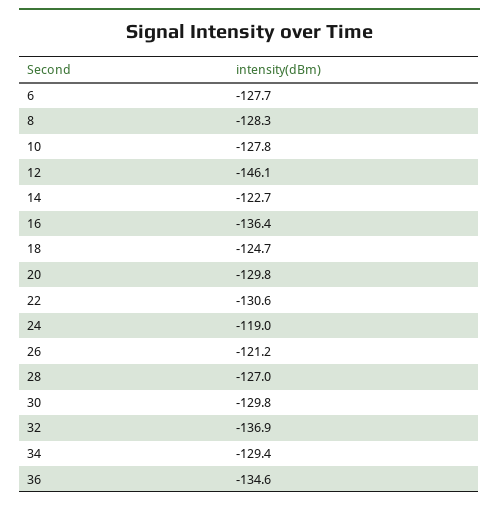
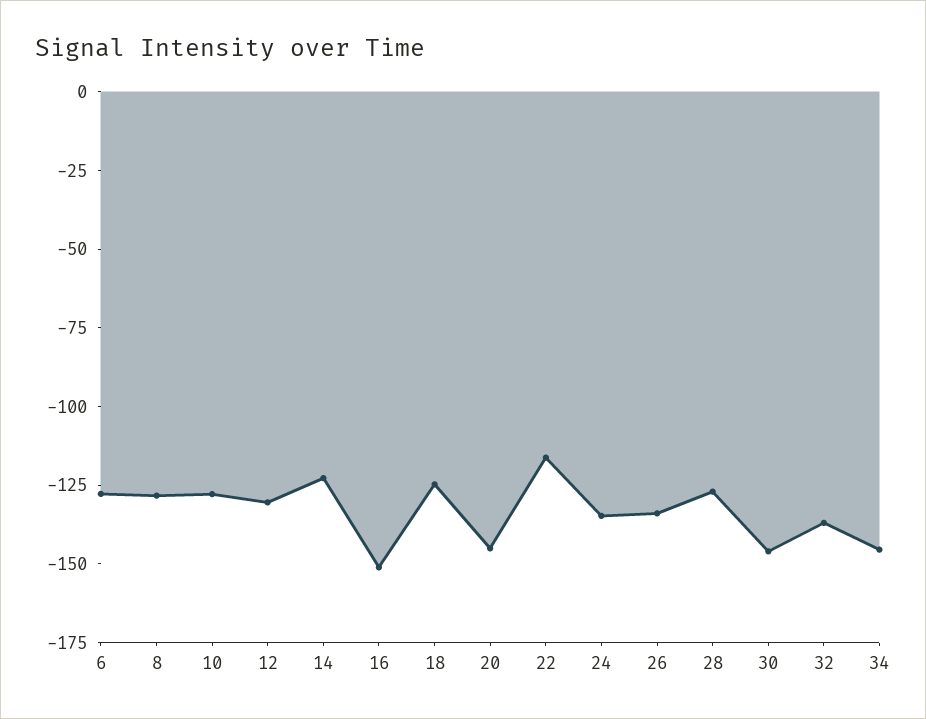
  {
    "6": -127.7,
    "8": -128.3,
    "10": -127.8,
-   "12": -146.1,
+   "12": -130,
    "14": -122.7,
-   "16": -136.4,
+   "16": -150,
    "18": -124.7,
-   "20": -129.8,
+   "20": -145,
-   "22": -130.6,
+   "22": -115,
-   "24": -119,
+   "24": -135,
-   "26": -121.2,
+   "26": -135,
    "28": -127,
-   "30": -129.8,
+   "30": -145,
    "32": -136.9,
-   "34": -129.4,
+   "34": -145
-   "36": -134.6
  }

